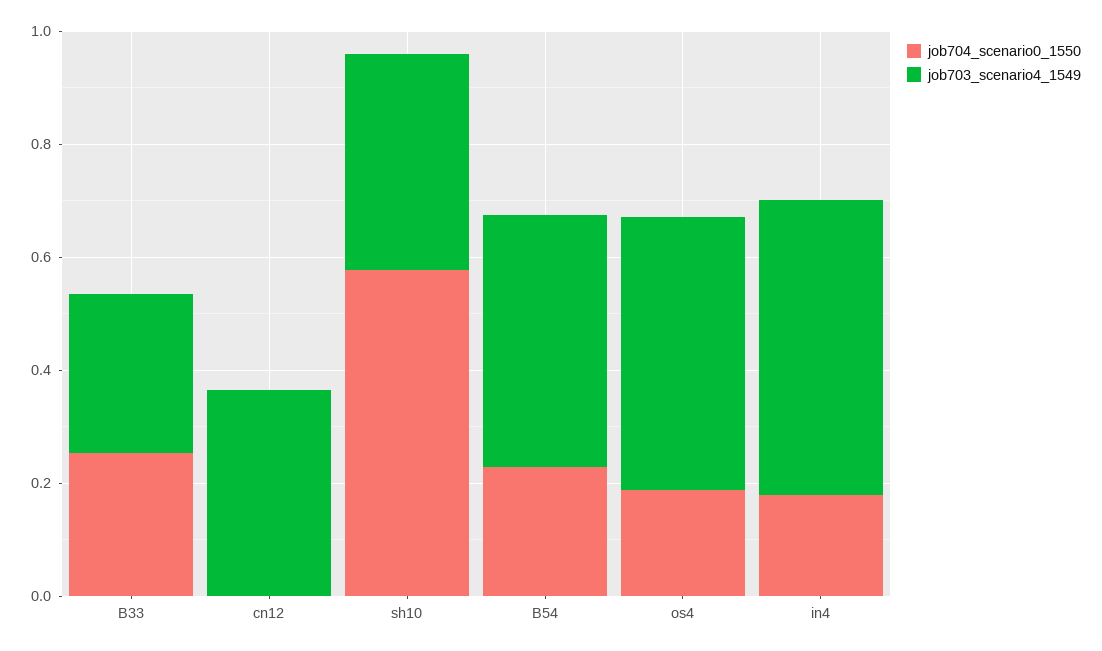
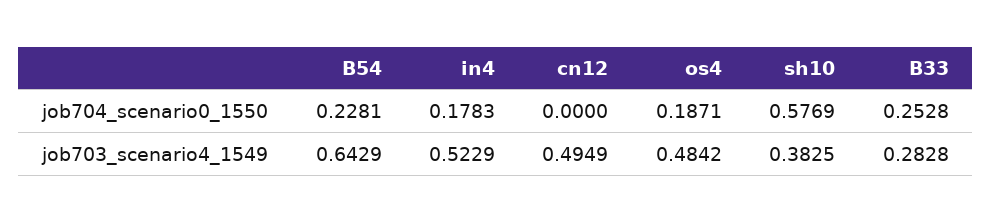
  {
    "job704_scenario0_1550": {
      "B33": 0.2528,
      "cn12": 0,
      "sh10": 0.5769,
      "B54": 0.2281,
      "os4": 0.1871,
      "in4": 0.1783
    },
    "job703_scenario4_1549": {
      "B33": 0.2828,
-     "cn12": 0.35,
+     "cn12": 0.4949,
      "sh10": 0.3825,
-     "B54": 0.45,
+     "B54": 0.6429,
      "os4": 0.4842,
      "in4": 0.5229
    }
  }

